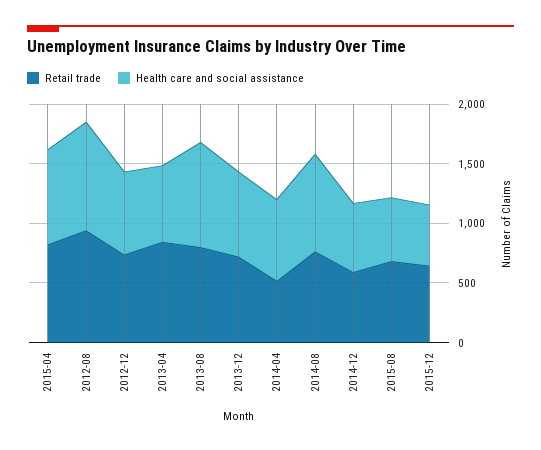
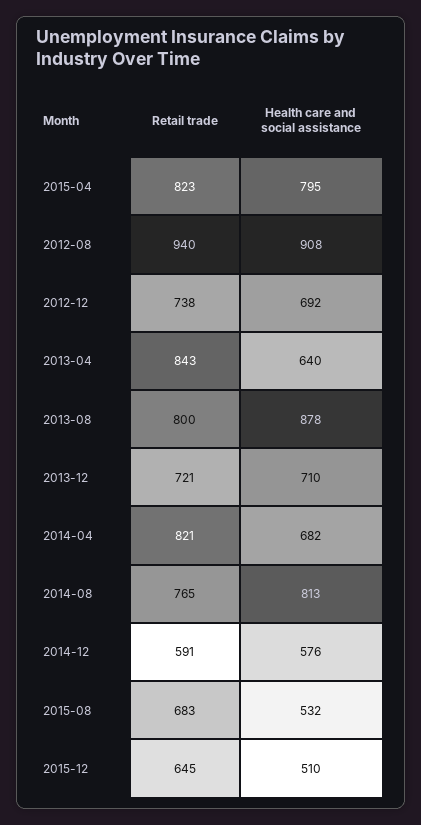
  {
    "Retail trade": {
      "2015-04": 823,
      "2012-08": 940,
      "2012-12": 738,
      "2013-04": 843,
      "2013-08": 800,
      "2013-12": 721,
-     "2014-04": 500,
+     "2014-04": 821,
      "2014-08": 765,
      "2014-12": 591,
      "2015-08": 683,
      "2015-12": 645
    },
    "Health care and social assistance": {
      "2015-04": 795,
      "2012-08": 908,
      "2012-12": 692,
      "2013-04": 640,
      "2013-08": 878,
      "2013-12": 710,
      "2014-04": 682,
      "2014-08": 813,
      "2014-12": 576,
      "2015-08": 532,
      "2015-12": 510
    }
  }

